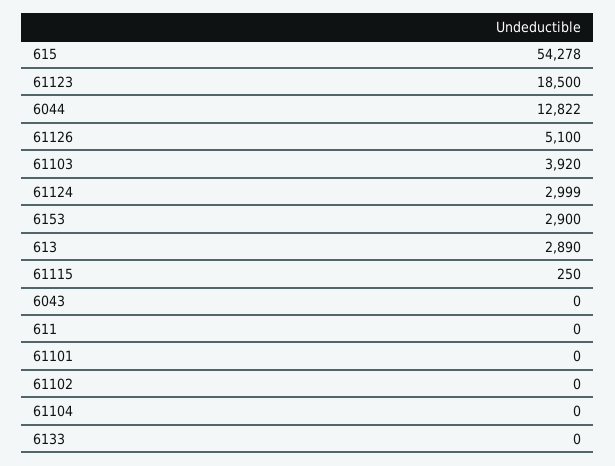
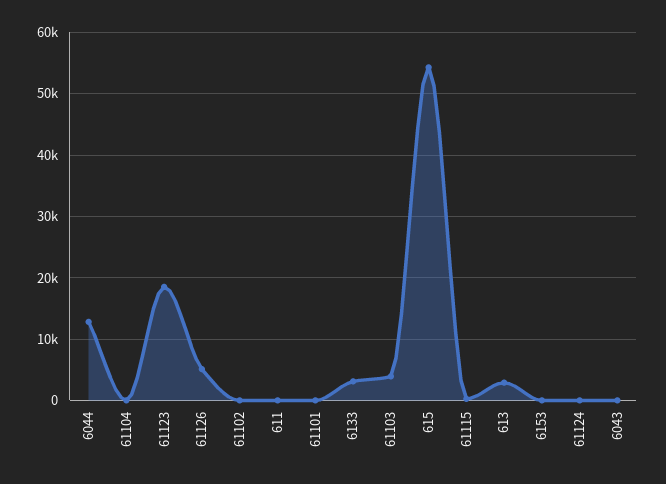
  {
    "615": 54278,
    "61123": 18500,
    "6044": 12822,
    "61126": 5100,
    "61103": 3920,
-   "61124": 2999,
+   "61124": 0,
-   "6153": 2900,
+   "6153": 0,
    "613": 2890,
    "61115": 250,
    "6043": 0,
    "611": 0,
    "61101": 0,
    "61102": 0,
    "61104": 0,
-   "6133": 0
+   "6133": 3000
  }

